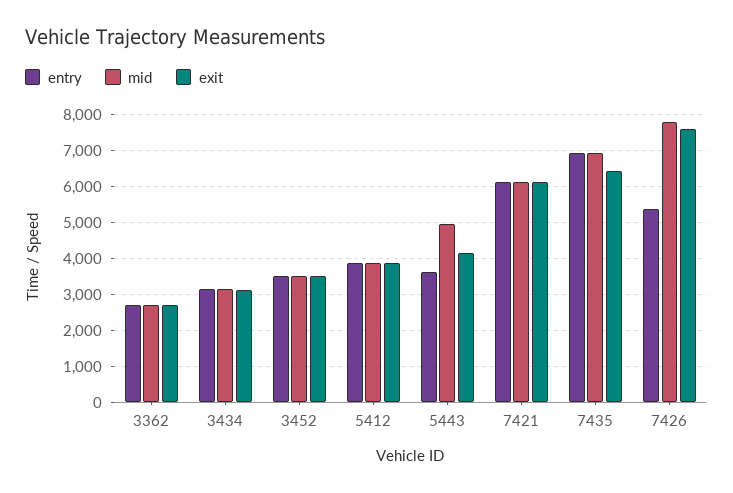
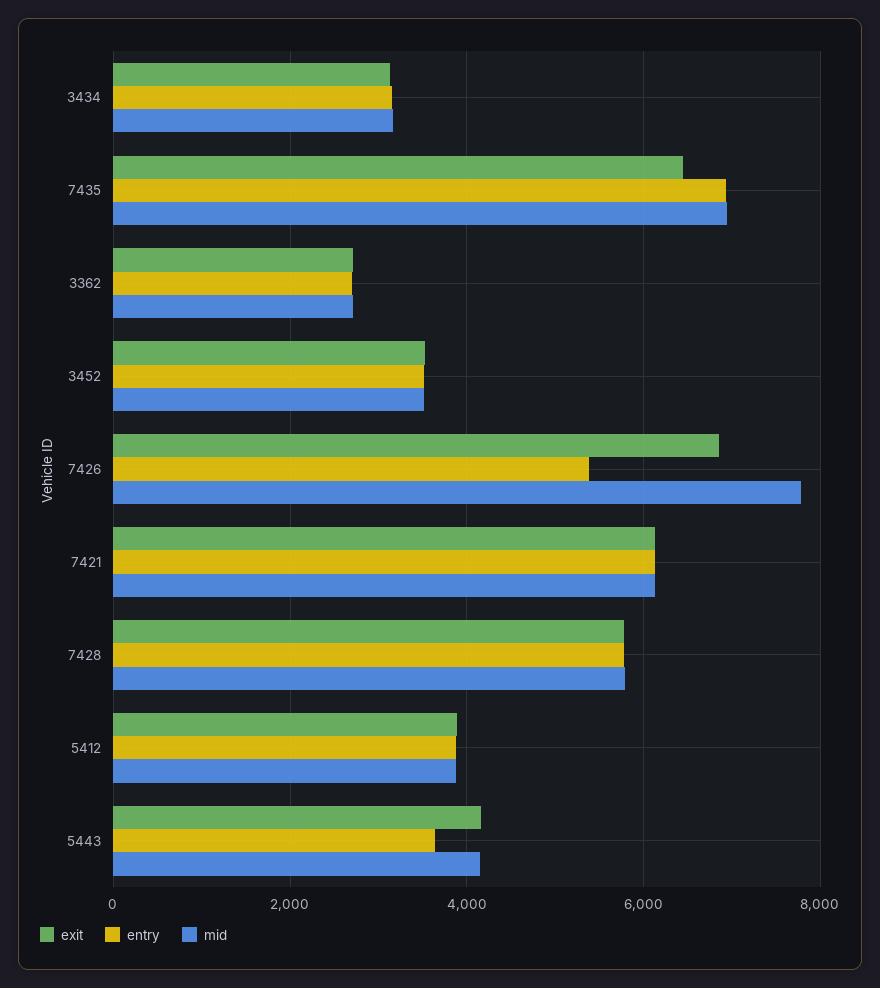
  {
    "entry": {
      "3362": 2800,
      "3434": 3200,
      "3452": 3600,
      "5412": 3800,
      "5443": 3600,
      "7421": 6200,
      "7435": 7000,
-     "7426": 5400
+     "7426": 5400,
+     "7428": 5800
    },
    "mid": {
      "3362": 2800,
      "3434": 3200,
      "3452": 3600,
      "5412": 3800,
-     "5443": 5000,
+     "5443": 4200,
      "7421": 6200,
      "7435": 7000,
-     "7426": 7800
+     "7426": 7800,
+     "7428": 5800
    },
    "exit": {
      "3362": 2800,
      "3434": 3200,
      "3452": 3600,
      "5412": 3800,
      "5443": 4200,
      "7421": 6200,
      "7435": 6400,
-     "7426": 7600
+     "7426": 6800,
+     "7428": 5800
    }
  }

